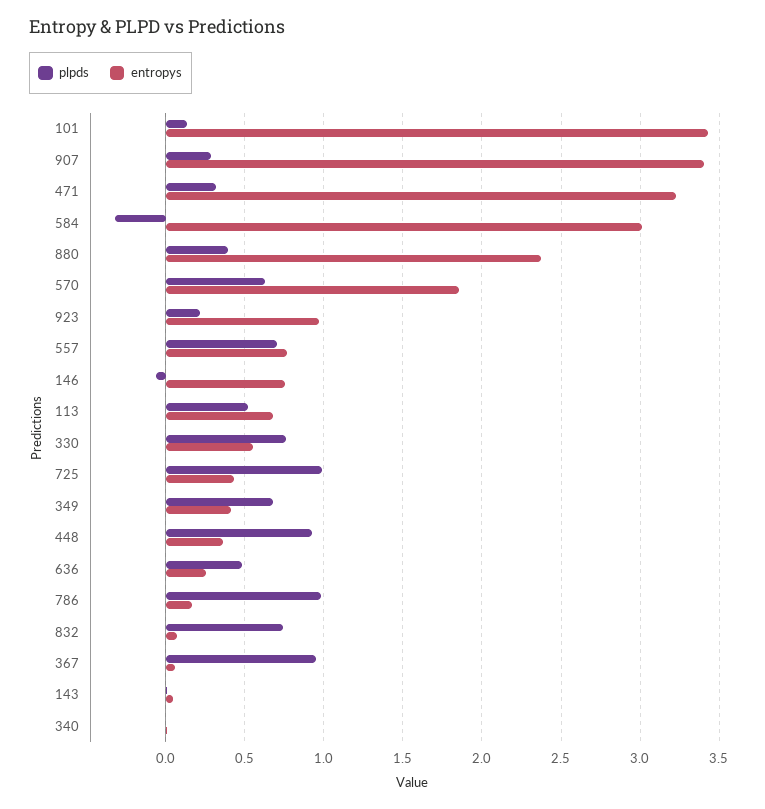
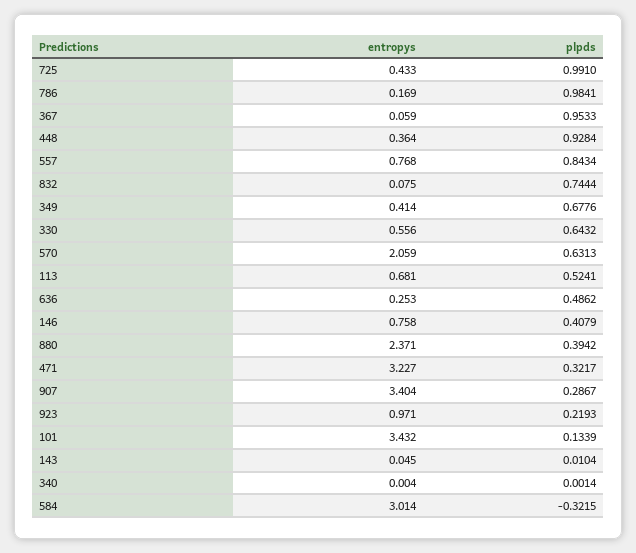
  {
    "plpds": {
      "101": 0.1339,
      "907": 0.2867,
      "471": 0.3217,
      "584": -0.3215,
      "880": 0.3942,
      "570": 0.6313,
      "923": 0.2193,
-     "557": 0.7,
+     "557": 0.8434,
-     "146": -0.05,
+     "146": 0.4079,
      "113": 0.5241,
-     "330": 0.75,
+     "330": 0.6432,
      "725": 0.991,
      "349": 0.6776,
      "448": 0.9284,
      "636": 0.4862,
      "786": 0.9841,
      "832": 0.7444,
      "367": 0.9533,
      "143": 0.0104,
      "340": 0.0014
    },
    "entropys": {
      "101": 3.432,
      "907": 3.404,
      "471": 3.227,
      "584": 3.014,
      "880": 2.371,
-     "570": 1.85,
+     "570": 2.059,
      "923": 0.971,
      "557": 0.768,
      "146": 0.758,
      "113": 0.681,
      "330": 0.556,
      "725": 0.433,
      "349": 0.414,
      "448": 0.364,
      "636": 0.253,
      "786": 0.169,
      "832": 0.075,
      "367": 0.059,
      "143": 0.045,
      "340": 0.004
    }
  }

